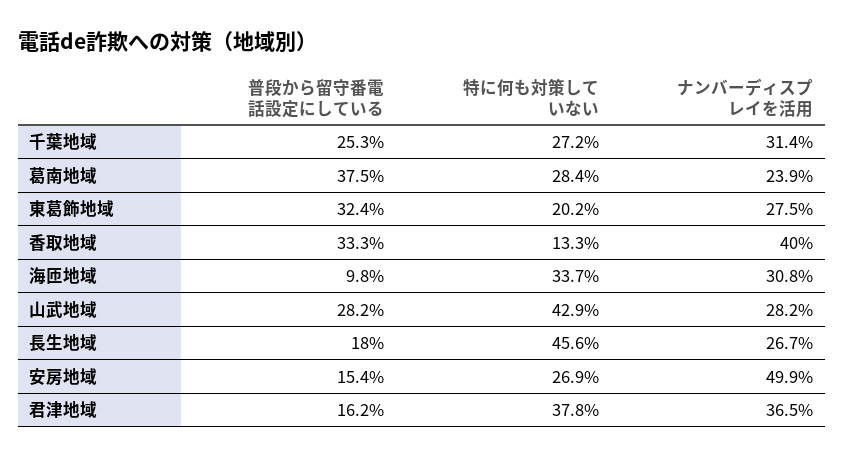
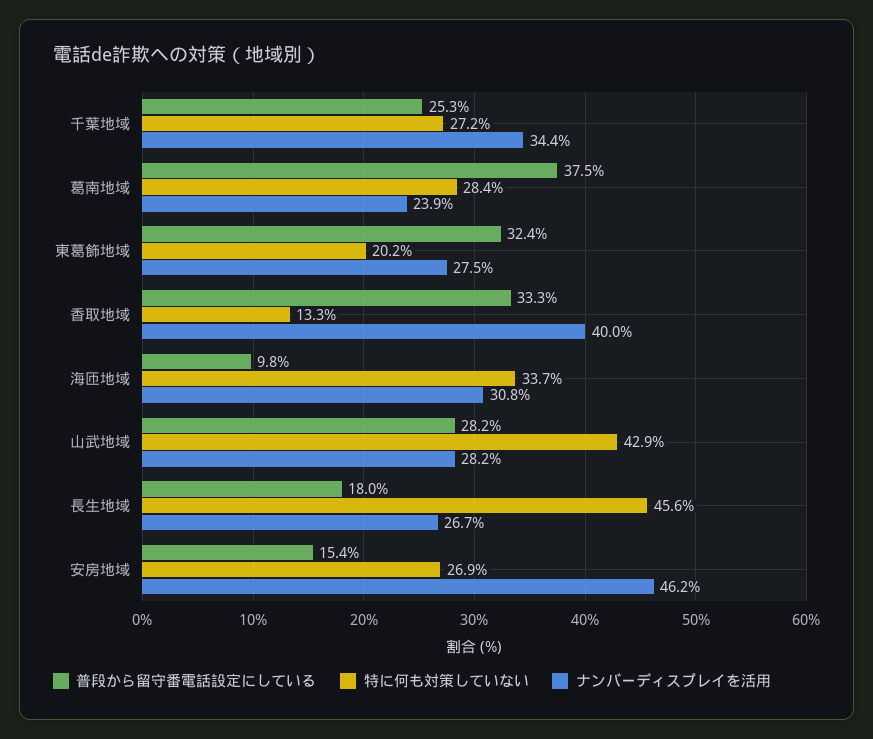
  {
    "普段から留守番電話設定にしている": {
      "千葉地域": 25.3,
      "葛南地域": 37.5,
      "東葛飾地域": 32.4,
      "香取地域": 33.3,
      "海匝地域": 9.8,
      "山武地域": 28.2,
      "長生地域": 18,
-     "安房地域": 15.4,
+     "安房地域": 15.4
-     "君津地域": 16.2
    },
    "特に何も対策していない": {
      "千葉地域": 27.2,
      "葛南地域": 28.4,
      "東葛飾地域": 20.2,
      "香取地域": 13.3,
      "海匝地域": 33.7,
      "山武地域": 42.9,
      "長生地域": 45.6,
-     "安房地域": 26.9,
+     "安房地域": 26.9
-     "君津地域": 37.8
    },
    "ナンバーディスプレイを活用": {
-     "千葉地域": 31.4,
+     "千葉地域": 34.4,
      "葛南地域": 23.9,
      "東葛飾地域": 27.5,
      "香取地域": 40,
      "海匝地域": 30.8,
      "山武地域": 28.2,
      "長生地域": 26.7,
-     "安房地域": 49.9,
+     "安房地域": 46.2
-     "君津地域": 36.5
    }
  }

